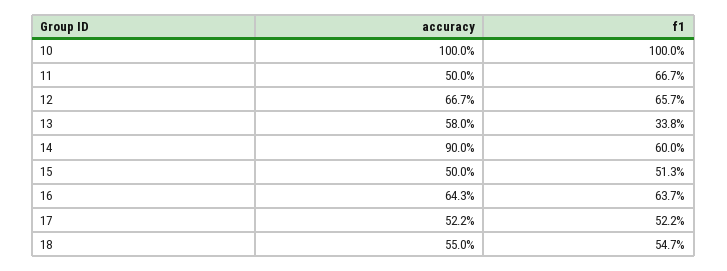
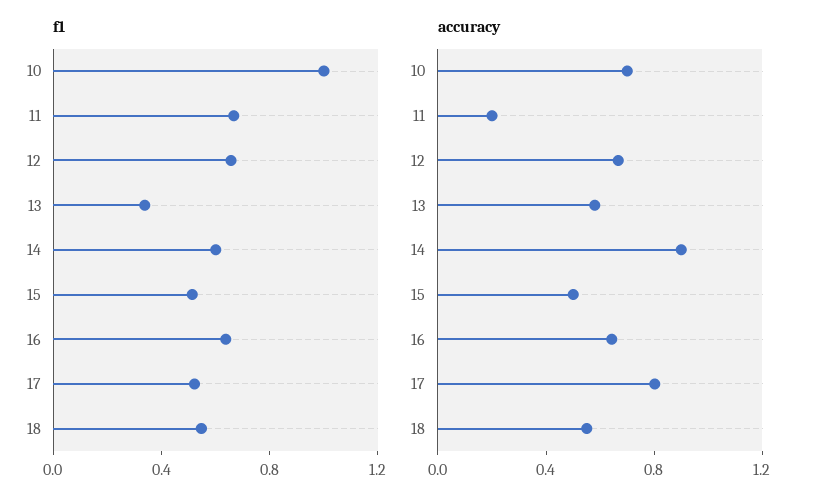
  {
    "accuracy": {
-     "10": 1,
+     "10": 0.7,
-     "11": 0.5,
+     "11": 0.2,
      "12": 0.667,
      "13": 0.58,
      "14": 0.9,
      "15": 0.5,
      "16": 0.643,
-     "17": 0.522,
+     "17": 0.8,
      "18": 0.55
    },
    "f1": {
      "10": 1,
      "11": 0.667,
      "12": 0.657,
      "13": 0.338,
      "14": 0.6,
      "15": 0.513,
      "16": 0.637,
      "17": 0.522,
      "18": 0.547
    }
  }

